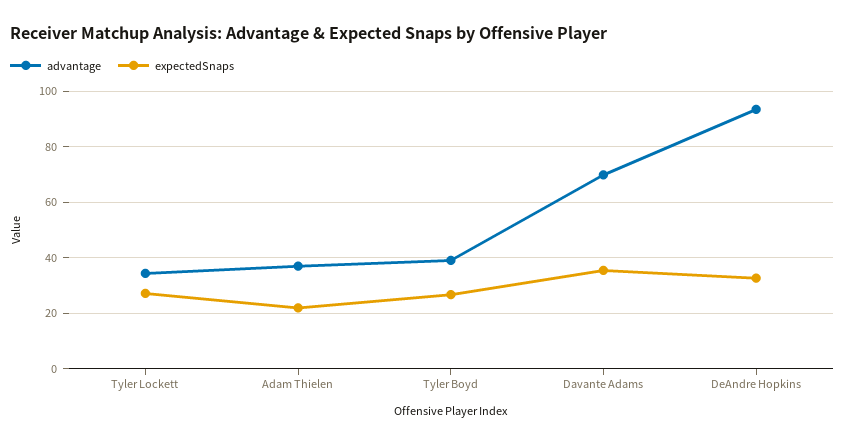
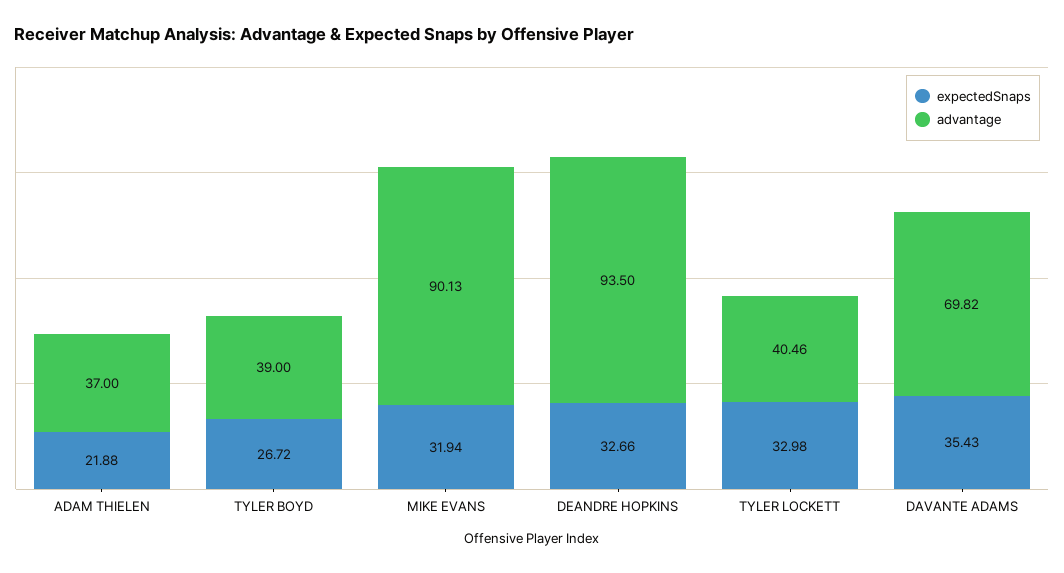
  {
    "advantage": {
-     "Tyler Lockett": 35,
+     "Tyler Lockett": 40.46,
      "Adam Thielen": 37,
      "Tyler Boyd": 39,
      "Davante Adams": 69.82,
-     "DeAndre Hopkins": 93.5
+     "DeAndre Hopkins": 93.5,
+     "MIKE EVANS": 90.13
    },
    "expectedSnaps": {
-     "Tyler Lockett": 27.5,
+     "Tyler Lockett": 32.98,
      "Adam Thielen": 21.88,
      "Tyler Boyd": 26.72,
      "Davante Adams": 35.43,
-     "DeAndre Hopkins": 32.66
+     "DeAndre Hopkins": 32.66,
+     "MIKE EVANS": 31.94
    }
  }

